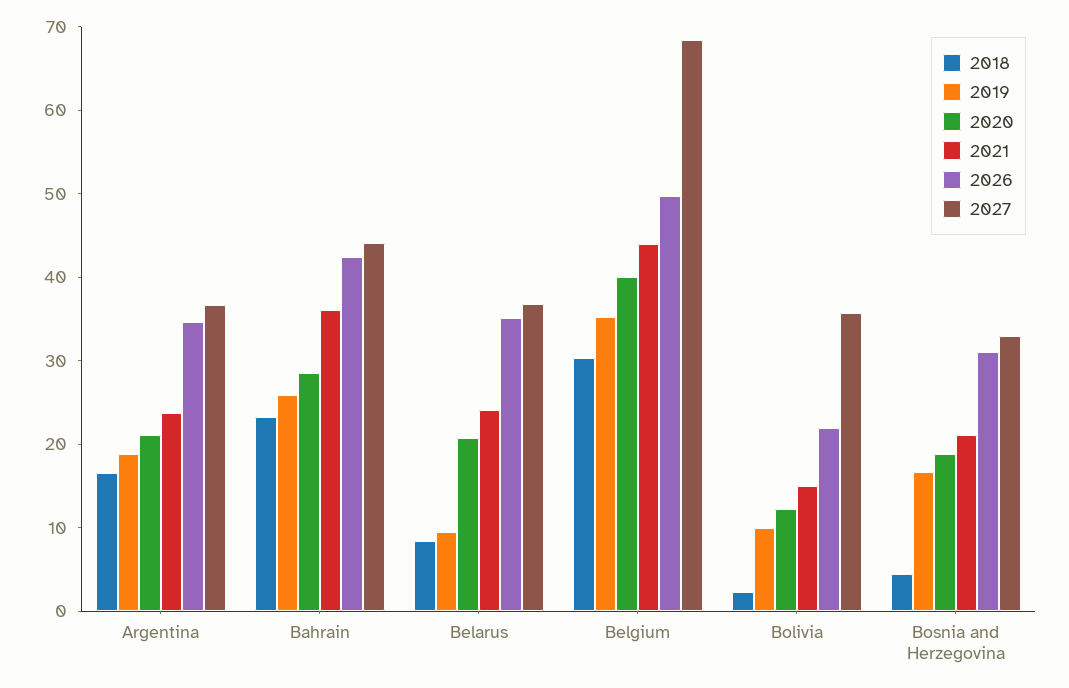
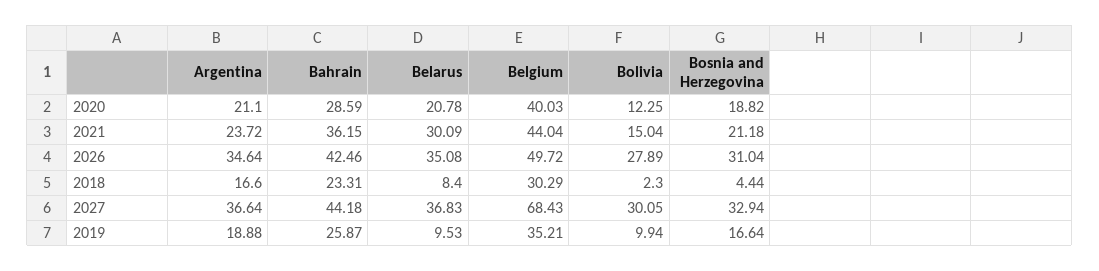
  {
    "2018": {
      "Argentina": 16.6,
      "Bahrain": 23.31,
      "Belarus": 8.4,
      "Belgium": 30.29,
      "Bolivia": 2.3,
      "Bosnia and Herzegovina": 4.44
    },
    "2019": {
      "Argentina": 18.88,
      "Bahrain": 25.87,
      "Belarus": 9.53,
      "Belgium": 35.21,
      "Bolivia": 9.94,
      "Bosnia and Herzegovina": 16.64
    },
    "2020": {
      "Argentina": 21.1,
      "Bahrain": 28.59,
      "Belarus": 20.78,
      "Belgium": 40.03,
      "Bolivia": 12.25,
      "Bosnia and Herzegovina": 18.82
    },
    "2021": {
      "Argentina": 23.72,
      "Bahrain": 36.15,
-     "Belarus": 24,
+     "Belarus": 30.09,
      "Belgium": 44.04,
      "Bolivia": 15.04,
      "Bosnia and Herzegovina": 21.18
    },
    "2026": {
      "Argentina": 34.64,
      "Bahrain": 42.46,
      "Belarus": 35.08,
      "Belgium": 49.72,
-     "Bolivia": 22,
+     "Bolivia": 27.89,
      "Bosnia and Herzegovina": 31.04
    },
    "2027": {
      "Argentina": 36.64,
      "Bahrain": 44.18,
      "Belarus": 36.83,
      "Belgium": 68.43,
-     "Bolivia": 36,
+     "Bolivia": 30.05,
      "Bosnia and Herzegovina": 32.94
    }
  }

